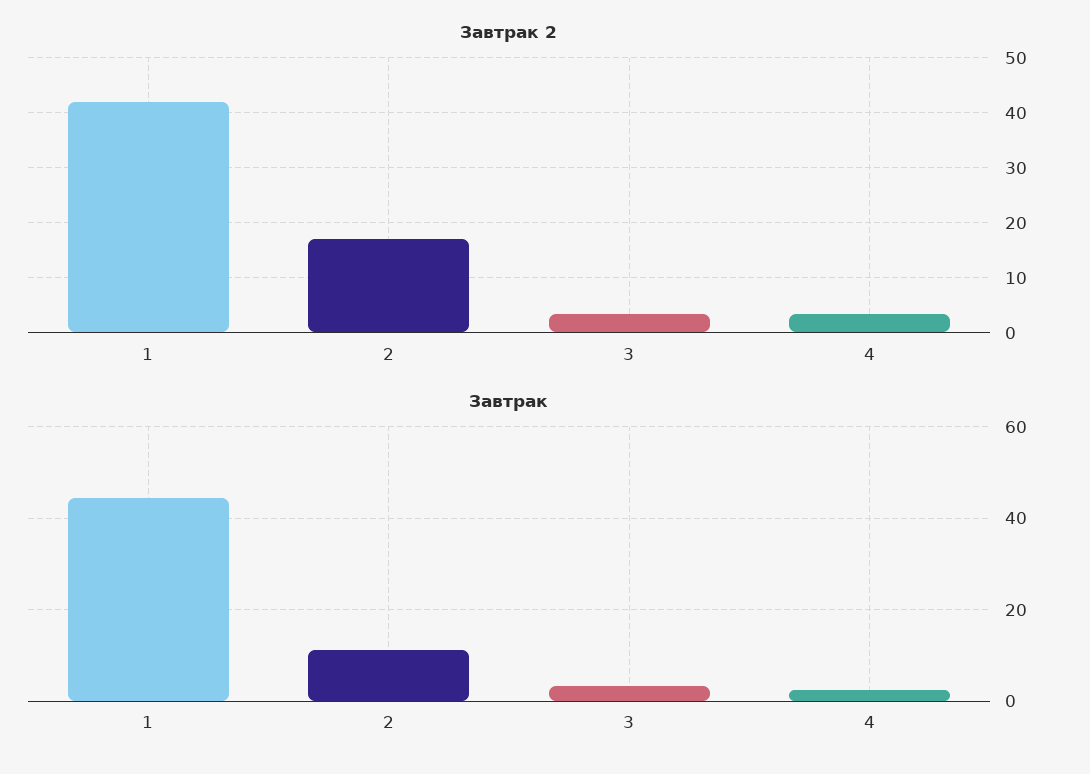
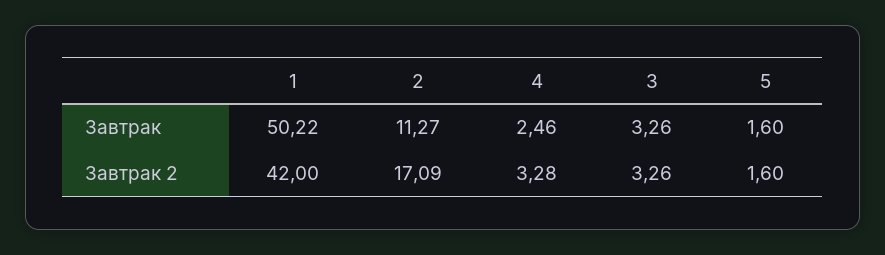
  {
    "Завтрак 2": {
      "1": 42,
      "2": 17.09,
      "3": 3.26,
-     "4": 3.28
+     "4": 3.28,
+     "5": 1.6
    },
    "Завтрак": {
-     "1": 44,
+     "1": 50.22,
      "2": 11.27,
      "3": 3.26,
-     "4": 2.46
+     "4": 2.46,
+     "5": 1.6
    }
  }

